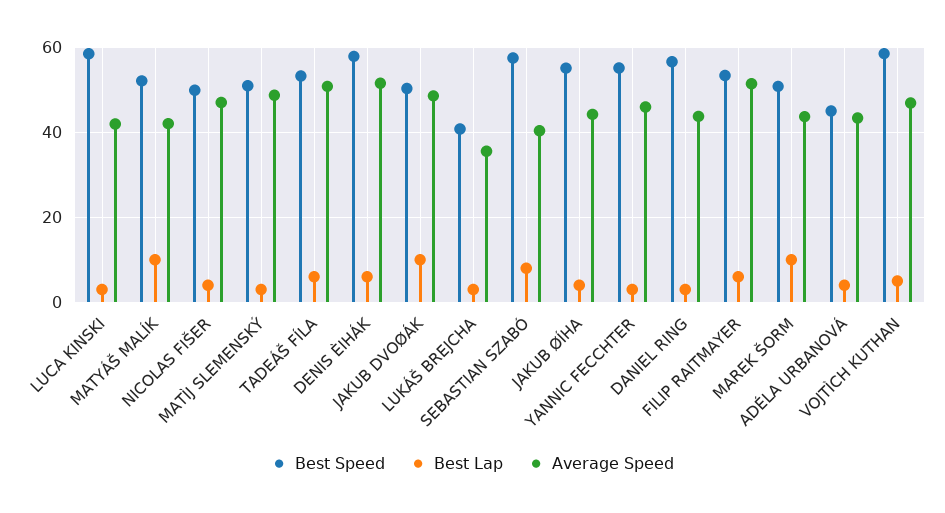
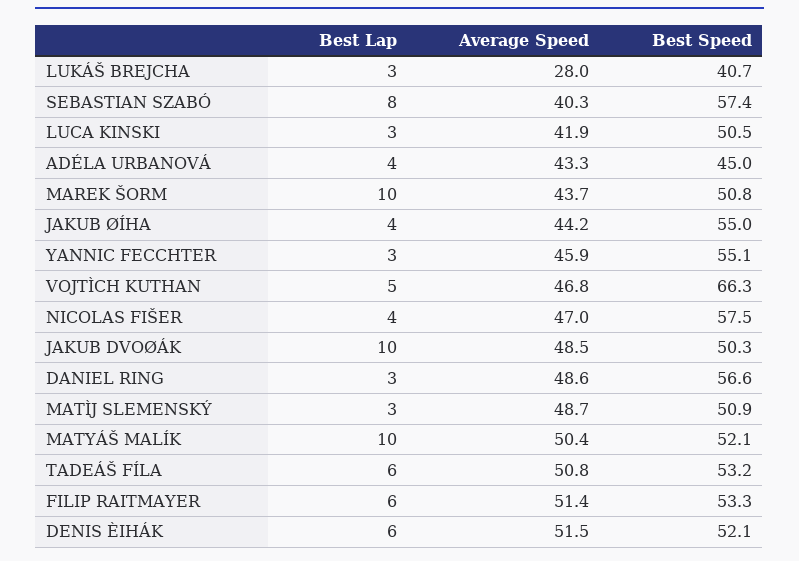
  {
    "Best Speed": {
-     "LUCA KINSKI": 58,
+     "LUCA KINSKI": 50.5,
      "MATYÁŠ MALÍK": 52.1,
-     "NICOLAS FIŠER": 50,
+     "NICOLAS FIŠER": 57.5,
      "MATÌJ SLEMENSKÝ": 50.9,
      "TADEÁŠ FÍLA": 53.2,
-     "DENIS ÈIHÁK": 58,
+     "DENIS ÈIHÁK": 52.1,
      "JAKUB DVOØÁK": 50.3,
      "LUKÁŠ BREJCHA": 40.7,
      "SEBASTIAN SZABÓ": 57.4,
      "JAKUB ØÍHA": 55,
      "YANNIC FECCHTER": 55.1,
      "DANIEL RING": 56.6,
      "FILIP RAITMAYER": 53.3,
      "MAREK ŠORM": 50.8,
      "ADÉLA URBANOVÁ": 45,
-     "VOJTÌCH KUTHAN": 58
+     "VOJTÌCH KUTHAN": 66.3
    },
    "Best Lap": {
      "LUCA KINSKI": 3,
      "MATYÁŠ MALÍK": 10,
      "NICOLAS FIŠER": 4,
      "MATÌJ SLEMENSKÝ": 3,
      "TADEÁŠ FÍLA": 6,
      "DENIS ÈIHÁK": 6,
      "JAKUB DVOØÁK": 10,
      "LUKÁŠ BREJCHA": 3,
      "SEBASTIAN SZABÓ": 8,
      "JAKUB ØÍHA": 4,
      "YANNIC FECCHTER": 3,
      "DANIEL RING": 3,
      "FILIP RAITMAYER": 6,
      "MAREK ŠORM": 10,
      "ADÉLA URBANOVÁ": 4,
      "VOJTÌCH KUTHAN": 5
    },
    "Average Speed": {
      "LUCA KINSKI": 41.9,
-     "MATYÁŠ MALÍK": 42,
+     "MATYÁŠ MALÍK": 50.4,
      "NICOLAS FIŠER": 47,
      "MATÌJ SLEMENSKÝ": 48.7,
      "TADEÁŠ FÍLA": 50.8,
      "DENIS ÈIHÁK": 51.5,
      "JAKUB DVOØÁK": 48.5,
-     "LUKÁŠ BREJCHA": 36,
+     "LUKÁŠ BREJCHA": 28,
      "SEBASTIAN SZABÓ": 40.3,
      "JAKUB ØÍHA": 44.2,
      "YANNIC FECCHTER": 45.9,
-     "DANIEL RING": 44,
+     "DANIEL RING": 48.6,
      "FILIP RAITMAYER": 51.4,
      "MAREK ŠORM": 43.7,
      "ADÉLA URBANOVÁ": 43.3,
      "VOJTÌCH KUTHAN": 46.8
    }
  }

